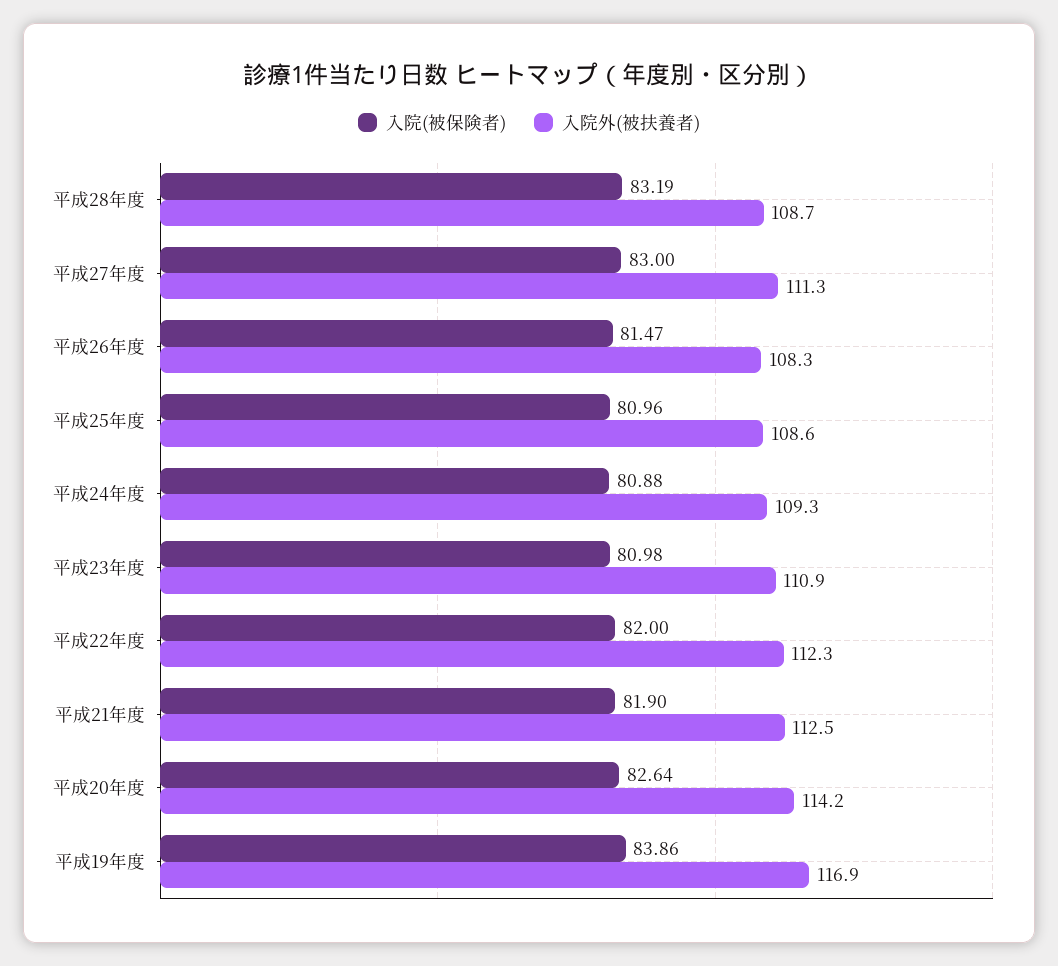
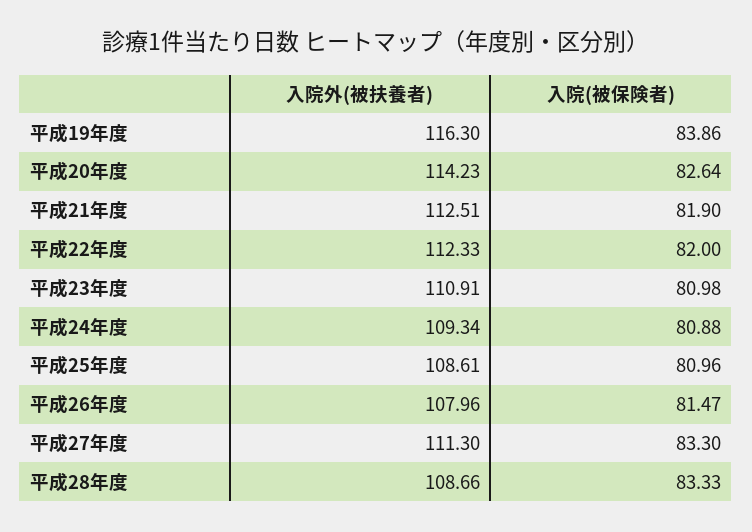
  {
    "入院(被保険者)": {
-     "平成28年度": 83.19,
+     "平成28年度": 83.33,
-     "平成27年度": 83,
+     "平成27年度": 83.3,
      "平成26年度": 81.47,
      "平成25年度": 80.96,
      "平成24年度": 80.88,
      "平成23年度": 80.98,
      "平成22年度": 82,
      "平成21年度": 81.9,
      "平成20年度": 82.64,
      "平成19年度": 83.86
    },
    "入院外(被扶養者)": {
      "平成28年度": 108.66,
      "平成27年度": 111.3,
-     "平成26年度": 108.3,
+     "平成26年度": 107.96,
      "平成25年度": 108.61,
      "平成24年度": 109.34,
      "平成23年度": 110.91,
      "平成22年度": 112.33,
      "平成21年度": 112.51,
      "平成20年度": 114.23,
-     "平成19年度": 116.9
+     "平成19年度": 116.3
    }
  }

